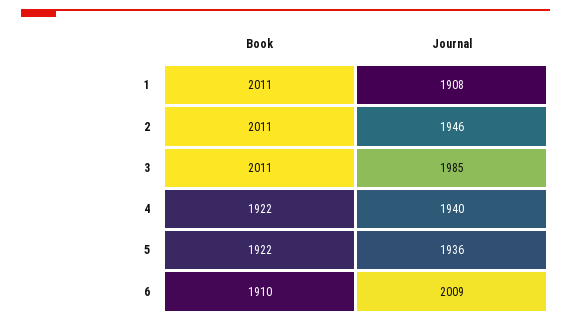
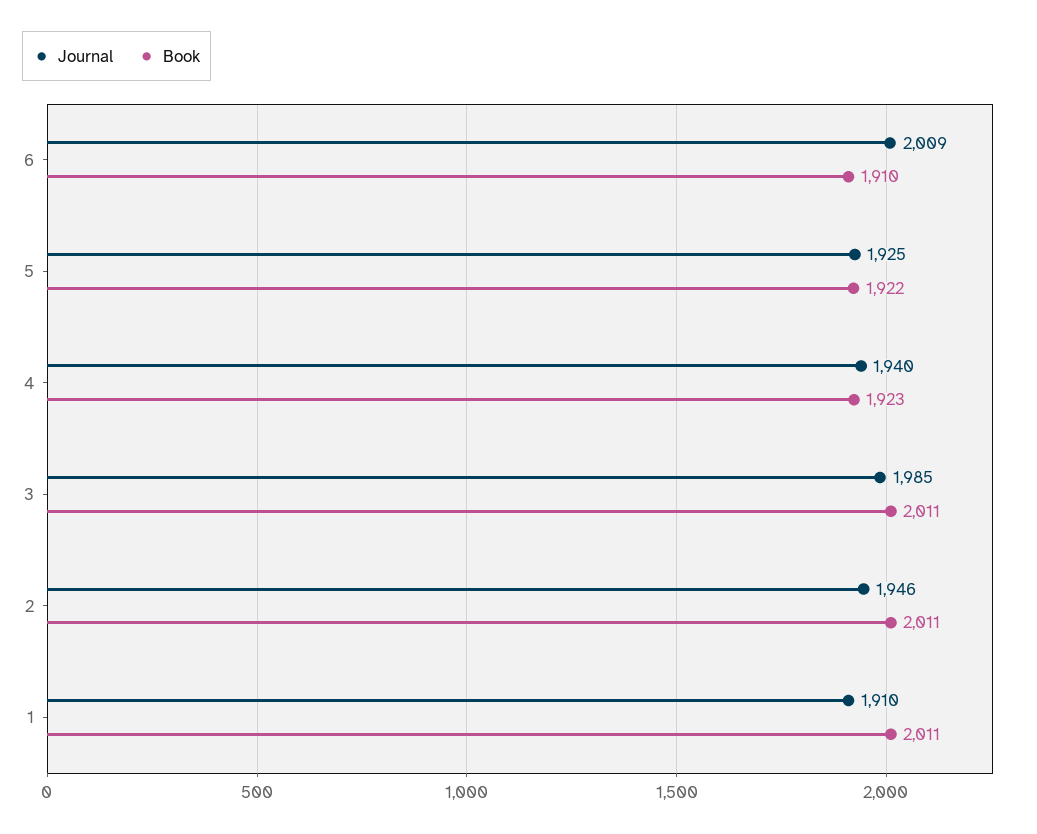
  {
    "Book": {
      "1": 2011,
      "2": 2011,
      "3": 2011,
-     "4": 1922,
+     "4": 1923,
      "5": 1922,
      "6": 1910
    },
    "Journal": {
-     "1": 1908,
+     "1": 1910,
      "2": 1946,
      "3": 1985,
      "4": 1940,
-     "5": 1936,
+     "5": 1925,
      "6": 2009
    }
  }

